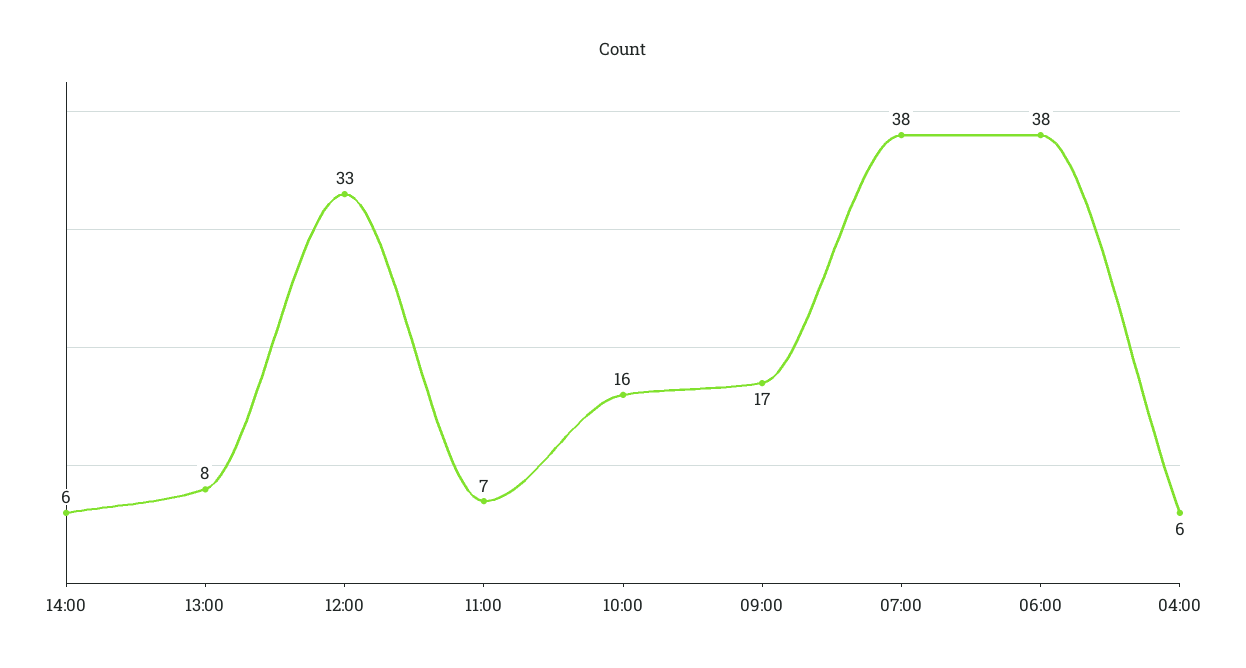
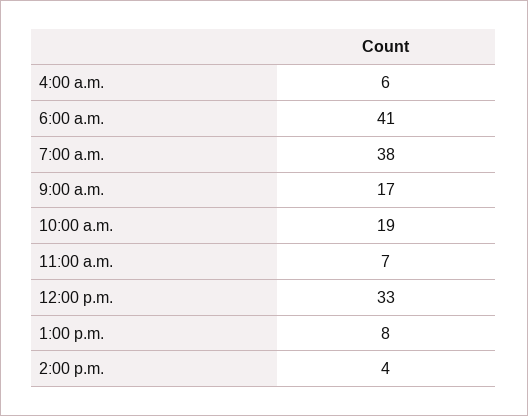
  {
-   "14:00": 6,
+   "14:00": 4,
    "13:00": 8,
    "12:00": 33,
    "11:00": 7,
-   "10:00": 16,
+   "10:00": 19,
    "09:00": 17,
    "07:00": 38,
-   "06:00": 38,
+   "06:00": 41,
    "04:00": 6
  }

